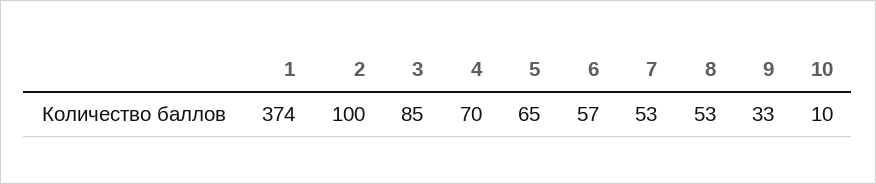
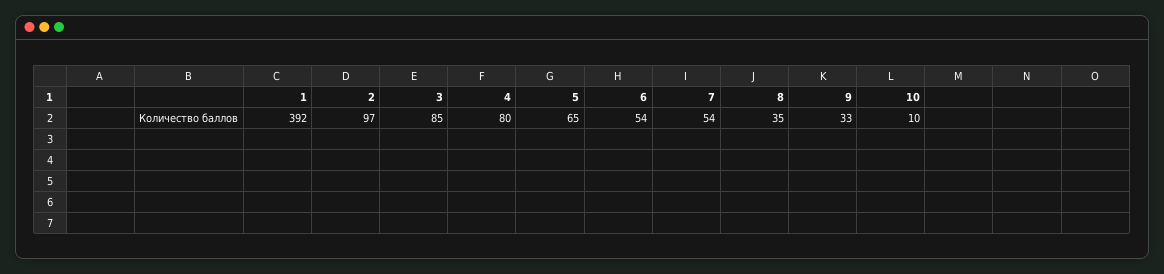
  {
-   "1": 374,
+   "1": 392,
-   "2": 100,
+   "2": 97,
    "3": 85,
-   "4": 70,
+   "4": 80,
    "5": 65,
-   "6": 57,
+   "6": 54,
-   "7": 53,
+   "7": 54,
-   "8": 53,
+   "8": 35,
    "9": 33,
    "10": 10
  }

